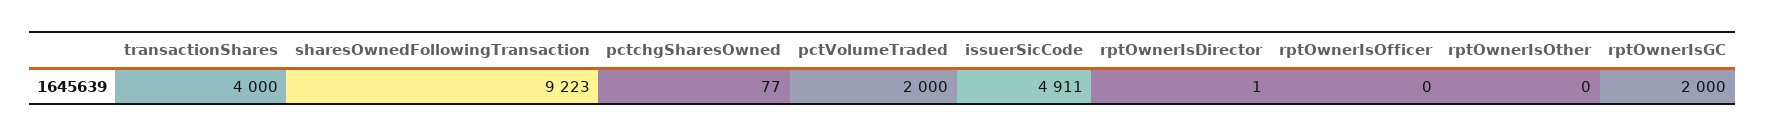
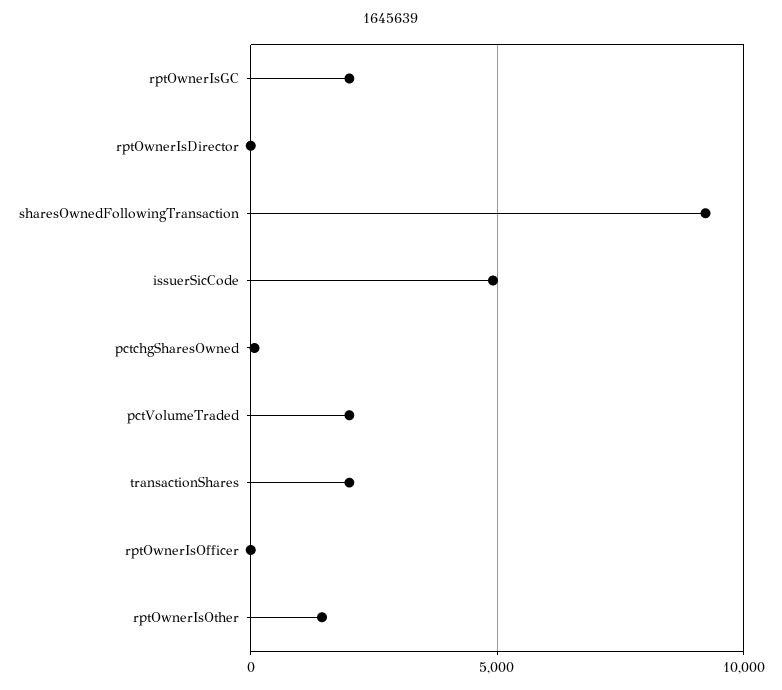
  {
-   "transactionShares": 4000,
+   "transactionShares": 2000,
    "sharesOwnedFollowingTransaction": 9223,
    "pctchgSharesOwned": 77,
    "pctVolumeTraded": 2000,
    "issuerSicCode": 4911,
    "rptOwnerIsDirector": 1,
    "rptOwnerIsOfficer": 0,
-   "rptOwnerIsOther": 0,
+   "rptOwnerIsOther": 1500,
    "rptOwnerIsGC": 2000
  }

